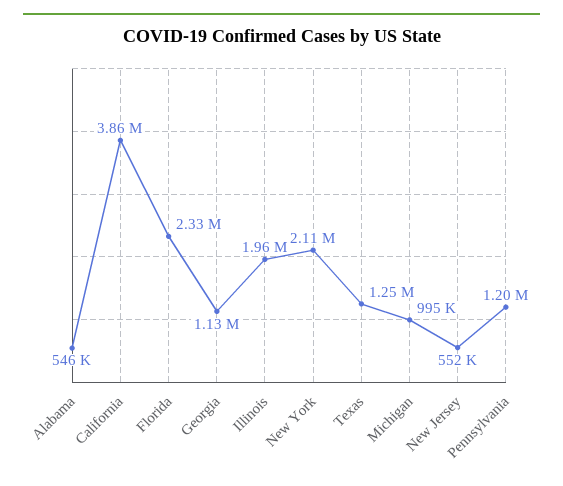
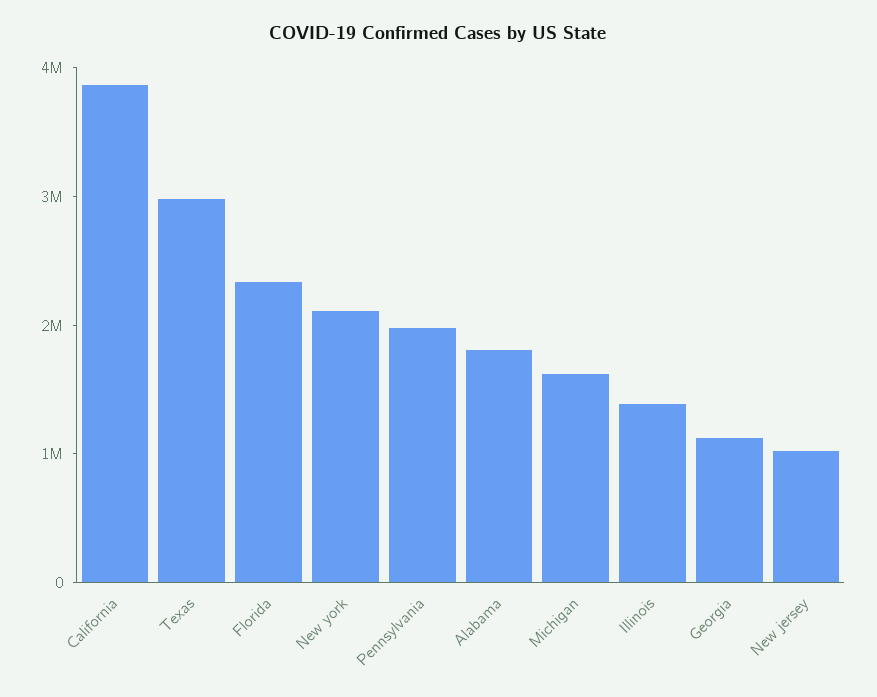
  {
-   "Alabama": 546000,
+   "Alabama": 1800000,
    "California": 3860000,
    "Florida": 2330000,
    "Georgia": 1130000,
-   "Illinois": 1960000,
+   "Illinois": 1400000,
    "New York": 2110000,
-   "Texas": 1250000,
+   "Texas": 3000000,
-   "Michigan": 995000,
+   "Michigan": 1600000,
-   "New Jersey": 552000,
+   "New Jersey": 1000000,
-   "Pennsylvania": 1200000
+   "Pennsylvania": 2000000
  }

